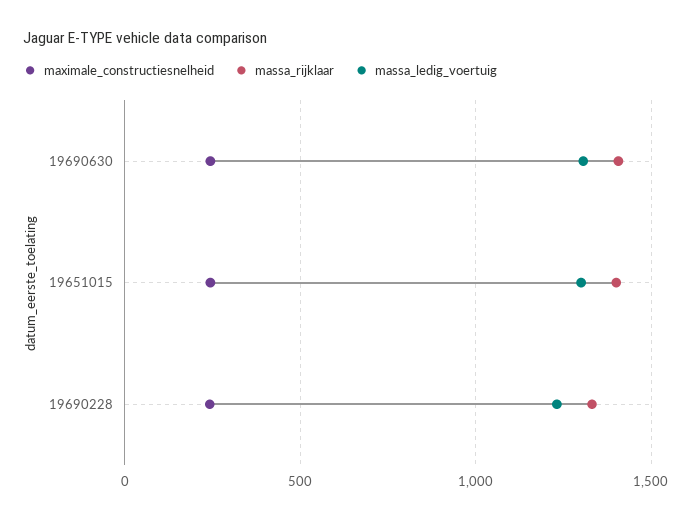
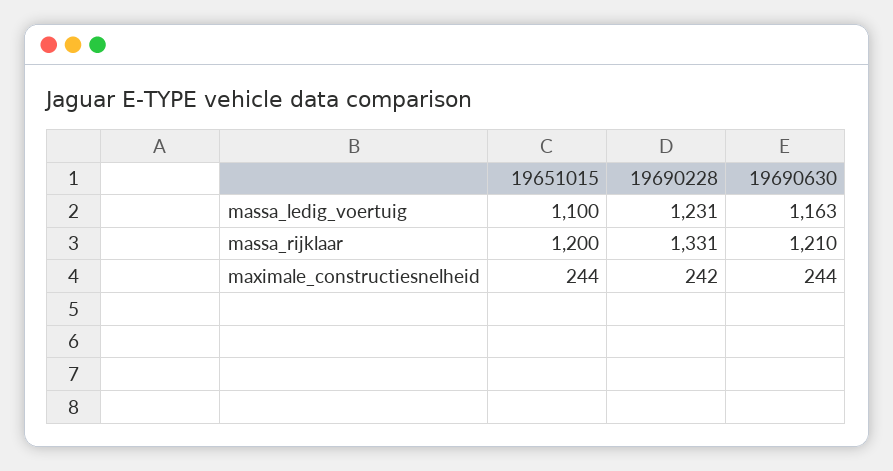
  {
    "maximale_constructiesnelheid": {
      "19690630": 244,
      "19651015": 244,
      "19690228": 242
    },
    "massa_rijklaar": {
-     "19690630": 1400,
+     "19690630": 1210,
-     "19651015": 1400,
+     "19651015": 1200,
      "19690228": 1331
    },
    "massa_ledig_voertuig": {
-     "19690630": 1300,
+     "19690630": 1163,
-     "19651015": 1300,
+     "19651015": 1100,
      "19690228": 1231
    }
  }

